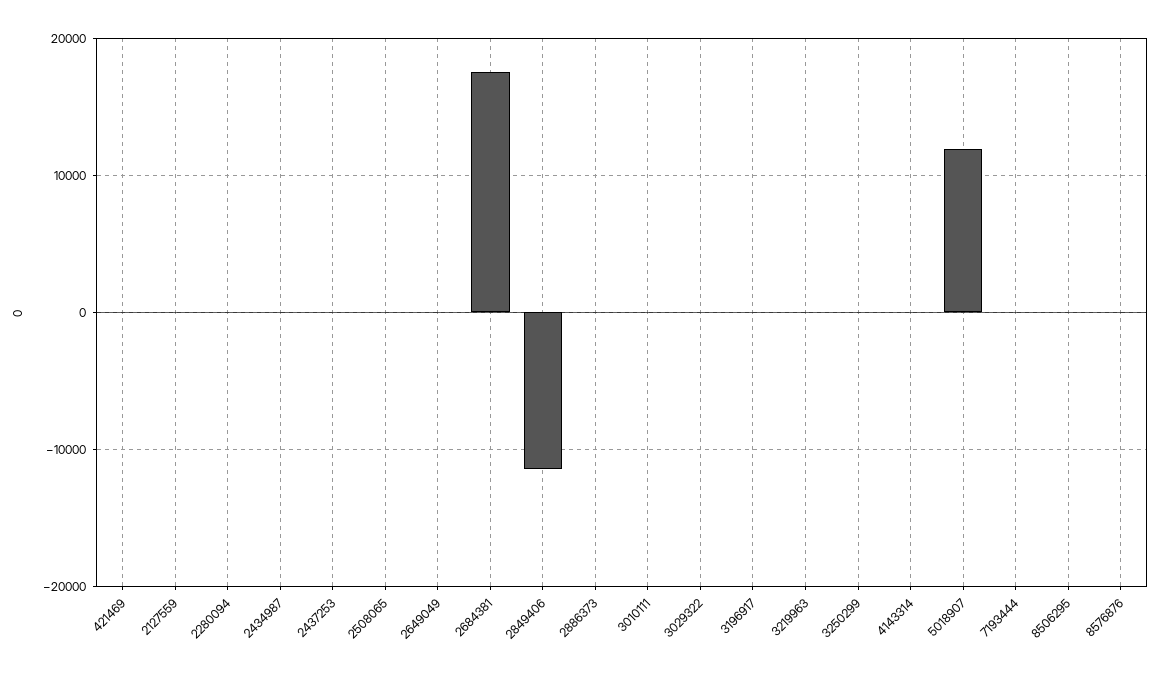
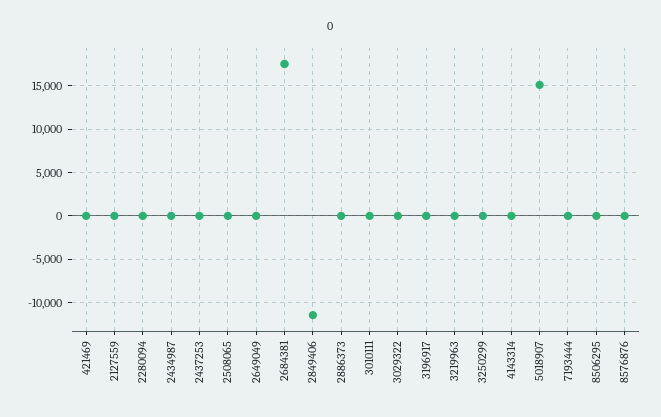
  {
    "421469": 0,
    "2127559": 0,
    "2280094": 0,
    "2434987": 0,
    "2437253": 0,
    "2508065": 0,
    "2649049": 0,
    "2684381": 18000,
    "2849406": -11000,
    "2886373": 0,
    "3010111": 0,
    "3029322": 0,
    "3196917": 0,
    "3219963": 0,
    "3250299": 0,
    "4143314": 0,
-   "5018907": 12000,
+   "5018907": 15000,
    "7193444": 0,
    "8506295": 0,
    "8576876": 0
  }

